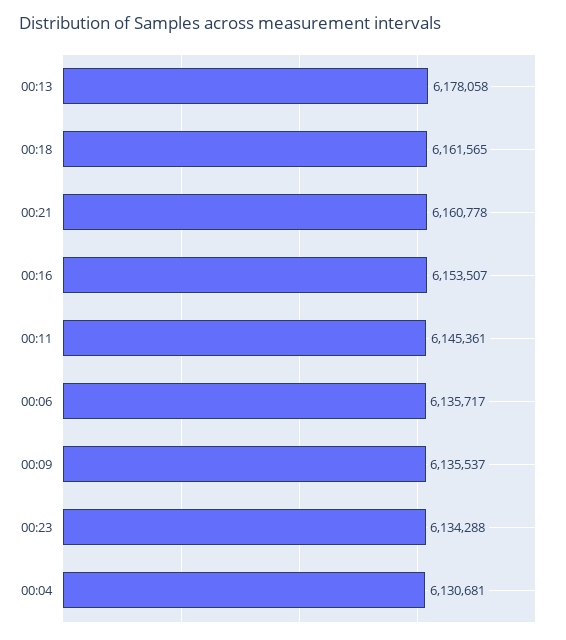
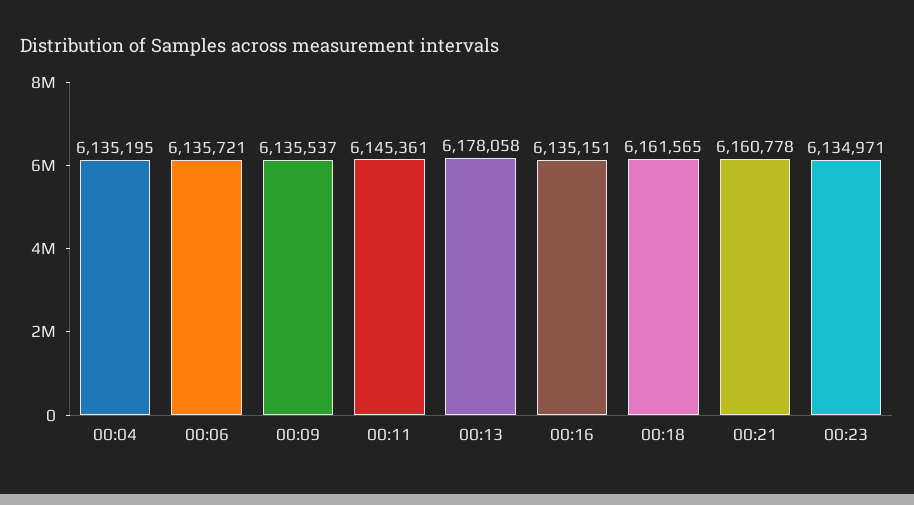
  {
    "00:13": 6178058,
    "00:18": 6161565,
    "00:21": 6160778,
-   "00:16": 6153507,
+   "00:16": 6135151,
    "00:11": 6145361,
-   "00:06": 6135717,
+   "00:06": 6135721,
    "00:09": 6135537,
-   "00:23": 6134288,
+   "00:23": 6134971,
-   "00:04": 6130681
+   "00:04": 6135195
  }

